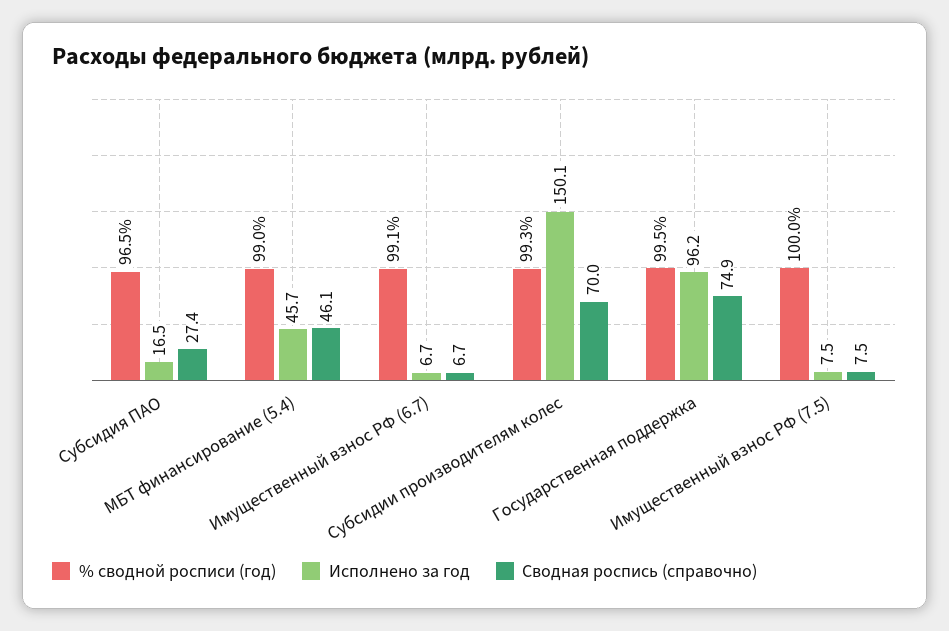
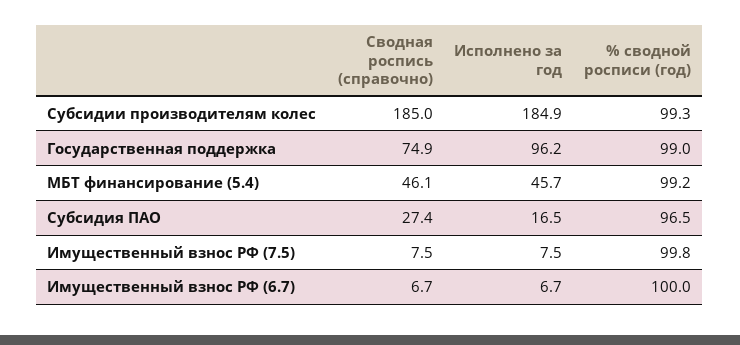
  {
    "% сводной росписи (год)": {
      "Субсидия ПАО": 96.5,
-     "МБТ финансирование (5.4)": 99,
+     "МБТ финансирование (5.4)": 99.2,
-     "Имущественный взнос РФ (6.7)": 99.1,
+     "Имущественный взнос РФ (6.7)": 100,
      "Субсидии производителям колес": 99.3,
-     "Государственная поддержка": 99.5,
+     "Государственная поддержка": 99,
-     "Имущественный взнос РФ (7.5)": 100
+     "Имущественный взнос РФ (7.5)": 99.8
    },
    "Исполнено за год": {
      "Субсидия ПАО": 16.5,
      "МБТ финансирование (5.4)": 45.7,
      "Имущественный взнос РФ (6.7)": 6.7,
-     "Субсидии производителям колес": 150.1,
+     "Субсидии производителям колес": 184.9,
      "Государственная поддержка": 96.2,
      "Имущественный взнос РФ (7.5)": 7.5
    },
    "Сводная роспись (справочно)": {
      "Субсидия ПАО": 27.4,
      "МБТ финансирование (5.4)": 46.1,
      "Имущественный взнос РФ (6.7)": 6.7,
-     "Субсидии производителям колес": 70,
+     "Субсидии производителям колес": 185,
      "Государственная поддержка": 74.9,
      "Имущественный взнос РФ (7.5)": 7.5
    }
  }

